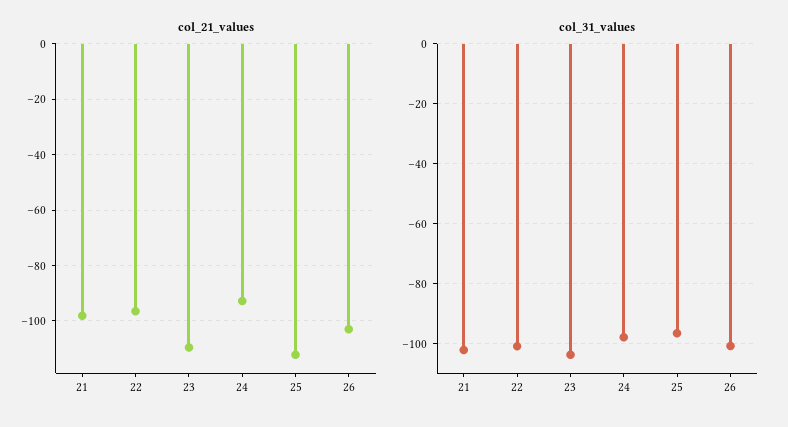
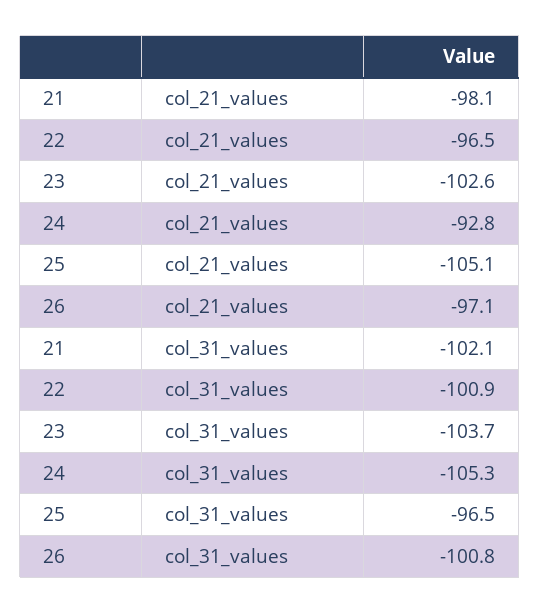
  {
    "col_21_values": {
      "21": -98.1,
      "22": -96.5,
-     "23": -110,
+     "23": -102.6,
      "24": -92.8,
-     "25": -112.5,
+     "25": -105.1,
-     "26": -102.5
+     "26": -97.1
    },
    "col_31_values": {
      "21": -102.1,
      "22": -100.9,
      "23": -103.7,
-     "24": -97.5,
+     "24": -105.3,
      "25": -96.5,
      "26": -100.8
    }
  }

